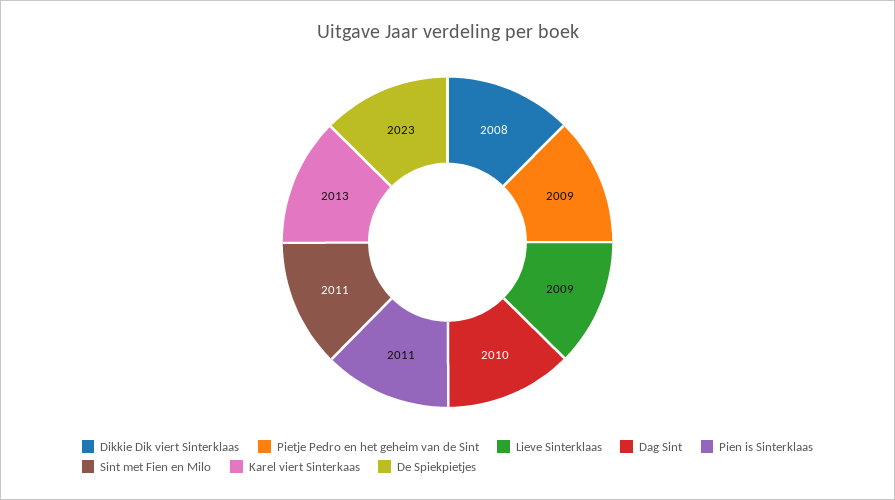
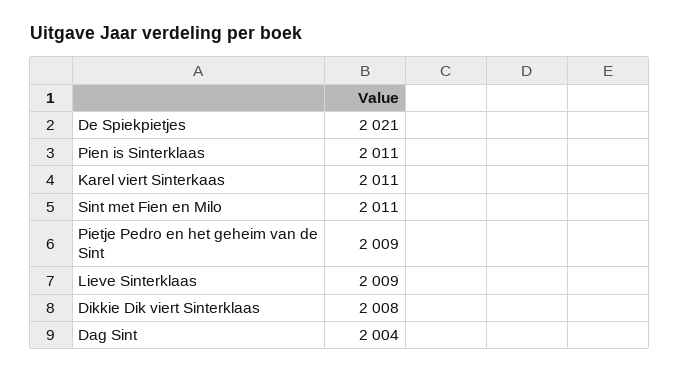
  {
    "Dikkie Dik viert Sinterklaas": 2008,
    "Pietje Pedro en het geheim van de Sint": 2009,
    "Lieve Sinterklaas": 2009,
-   "Dag Sint": 2010,
+   "Dag Sint": 2004,
    "Pien is Sinterklaas": 2011,
    "Sint met Fien en Milo": 2011,
-   "Karel viert Sinterkaas": 2013,
+   "Karel viert Sinterkaas": 2011,
-   "De Spiekpietjes": 2023
+   "De Spiekpietjes": 2021
  }

